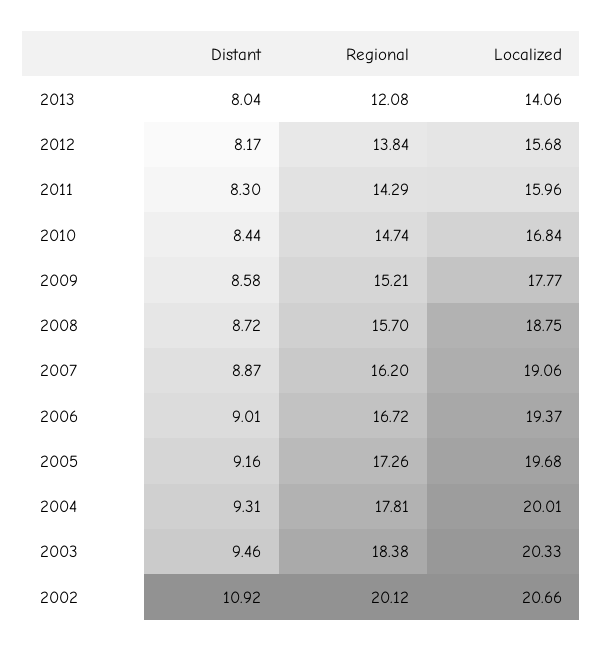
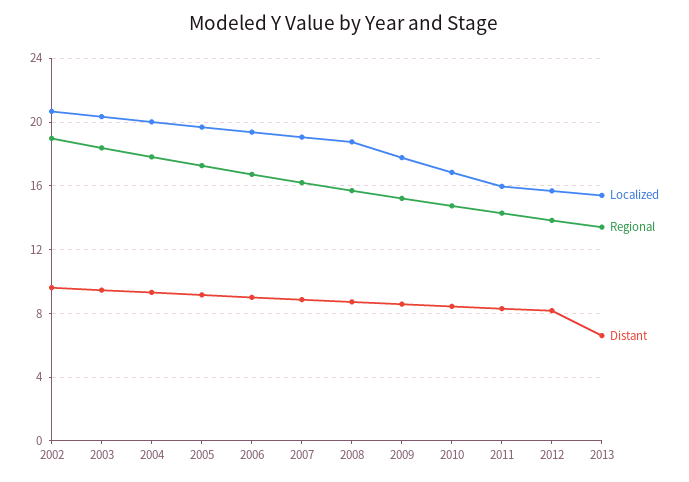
  {
    "Distant": {
-     "2013": 8.04,
+     "2013": 6.5,
      "2012": 8.17,
      "2011": 8.3,
      "2010": 8.44,
      "2009": 8.58,
      "2008": 8.72,
      "2007": 8.87,
      "2006": 9.01,
      "2005": 9.16,
      "2004": 9.31,
      "2003": 9.46,
-     "2002": 10.92
+     "2002": 9.5
    },
    "Regional": {
-     "2013": 12.08,
+     "2013": 13.5,
      "2012": 13.84,
      "2011": 14.29,
      "2010": 14.74,
      "2009": 15.21,
      "2008": 15.7,
      "2007": 16.2,
      "2006": 16.72,
      "2005": 17.26,
      "2004": 17.81,
      "2003": 18.38,
-     "2002": 20.12
+     "2002": 19
    },
    "Localized": {
-     "2013": 14.06,
+     "2013": 15.5,
      "2012": 15.68,
      "2011": 15.96,
      "2010": 16.84,
      "2009": 17.77,
      "2008": 18.75,
      "2007": 19.06,
      "2006": 19.37,
      "2005": 19.68,
      "2004": 20.01,
      "2003": 20.33,
      "2002": 20.66
    }
  }

